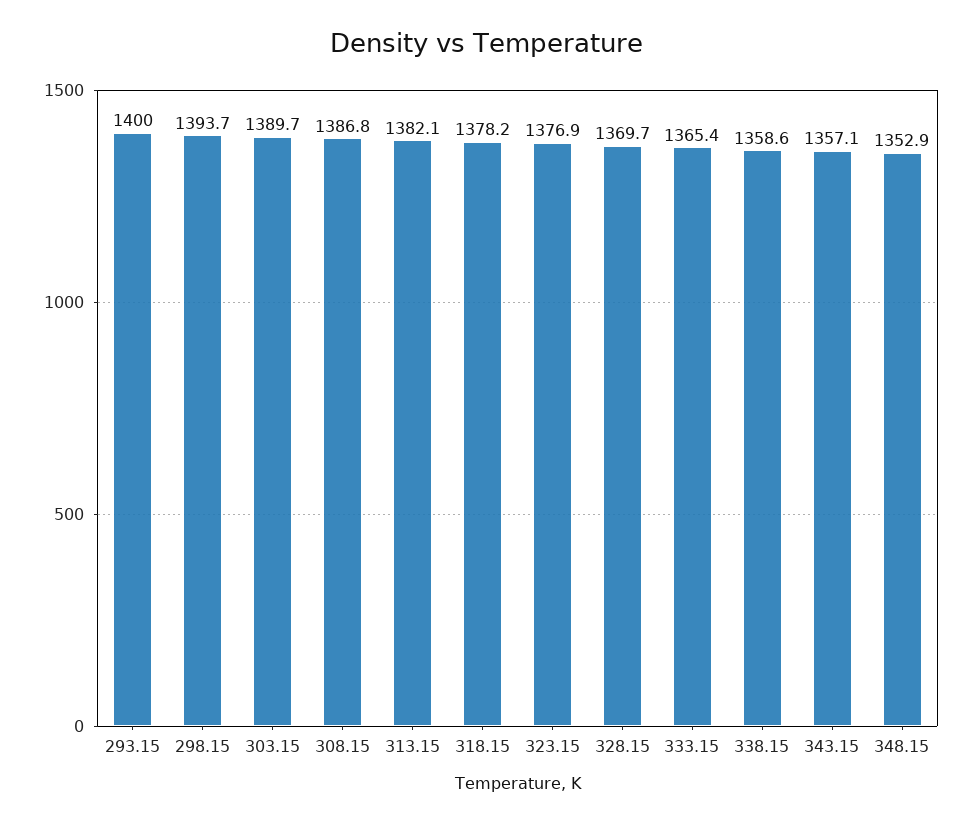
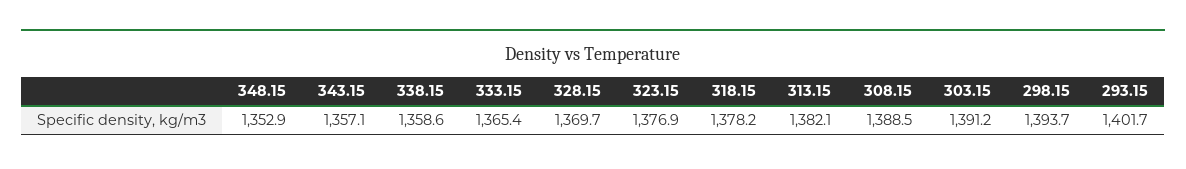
  {
-   "293.15": 1400,
+   "293.15": 1401.7,
    "298.15": 1393.7,
-   "303.15": 1389.7,
+   "303.15": 1391.2,
-   "308.15": 1386.8,
+   "308.15": 1388.5,
    "313.15": 1382.1,
    "318.15": 1378.2,
    "323.15": 1376.9,
    "328.15": 1369.7,
    "333.15": 1365.4,
    "338.15": 1358.6,
    "343.15": 1357.1,
    "348.15": 1352.9
  }

